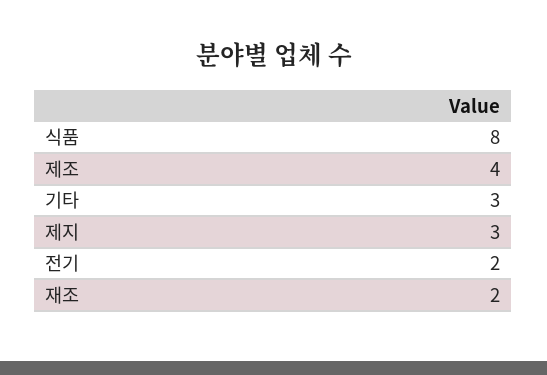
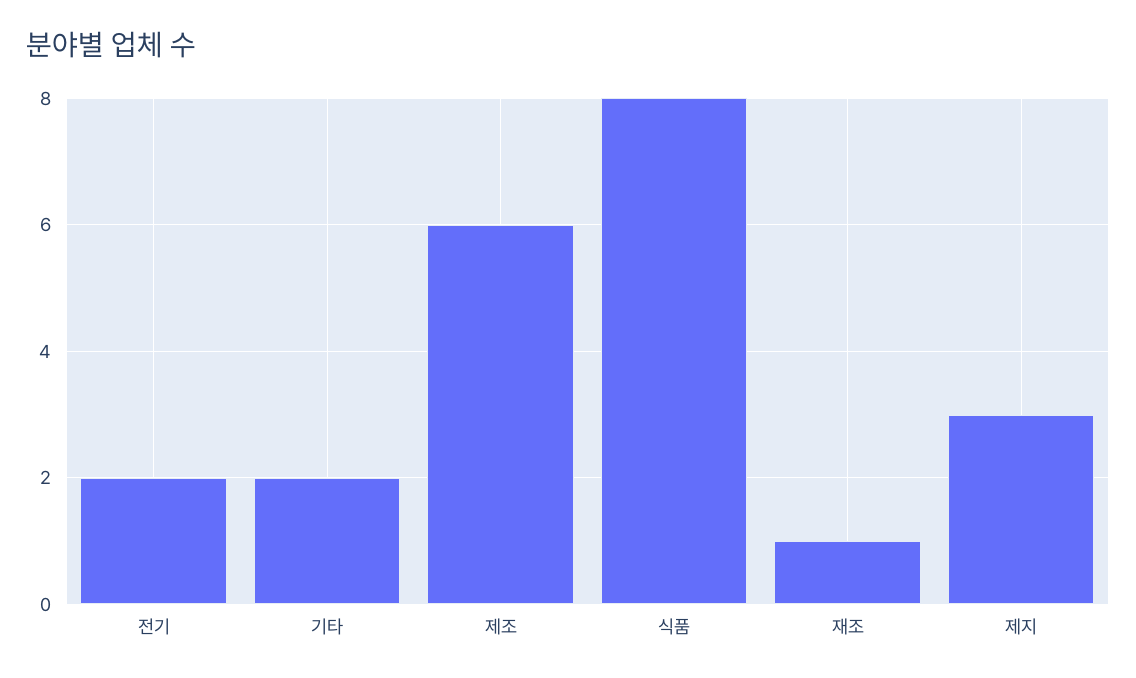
  {
    "식품": 8,
-   "제조": 4,
+   "제조": 6,
-   "기타": 3,
+   "기타": 2,
    "제지": 3,
    "전기": 2,
-   "재조": 2
+   "재조": 1
  }

